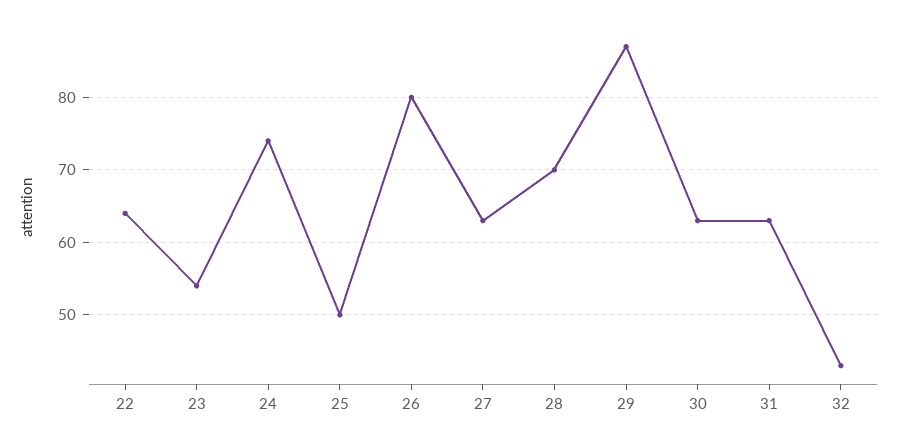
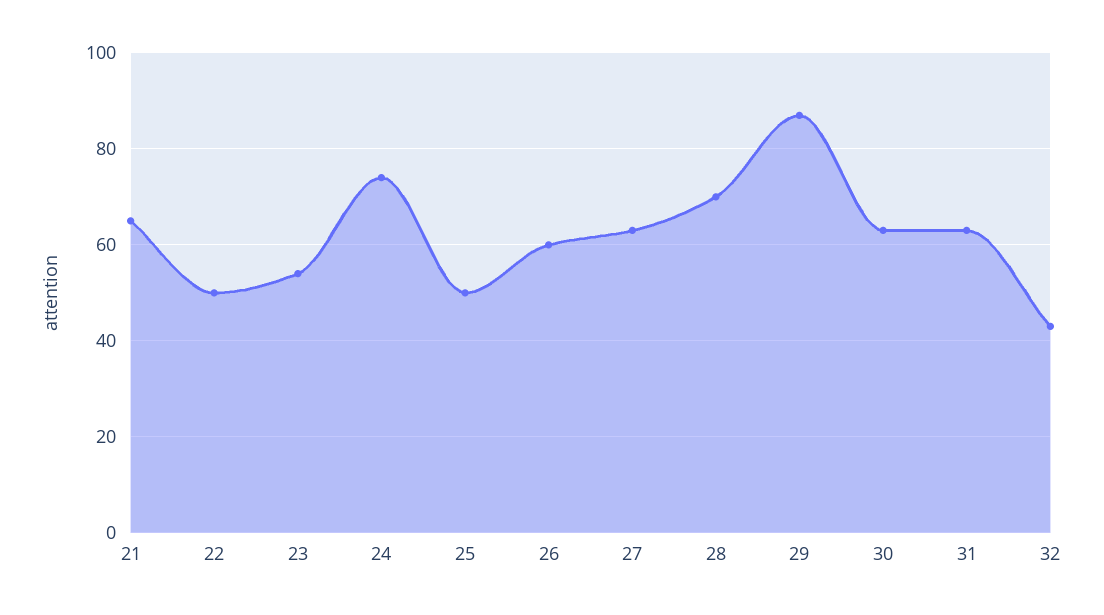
  {
-   "22": 64,
+   "22": 50,
    "23": 54,
    "24": 74,
    "25": 50,
-   "26": 80,
+   "26": 60,
    "27": 63,
    "28": 70,
    "29": 87,
    "30": 63,
    "31": 63,
-   "32": 43
+   "32": 43,
+   "21": 65
  }

